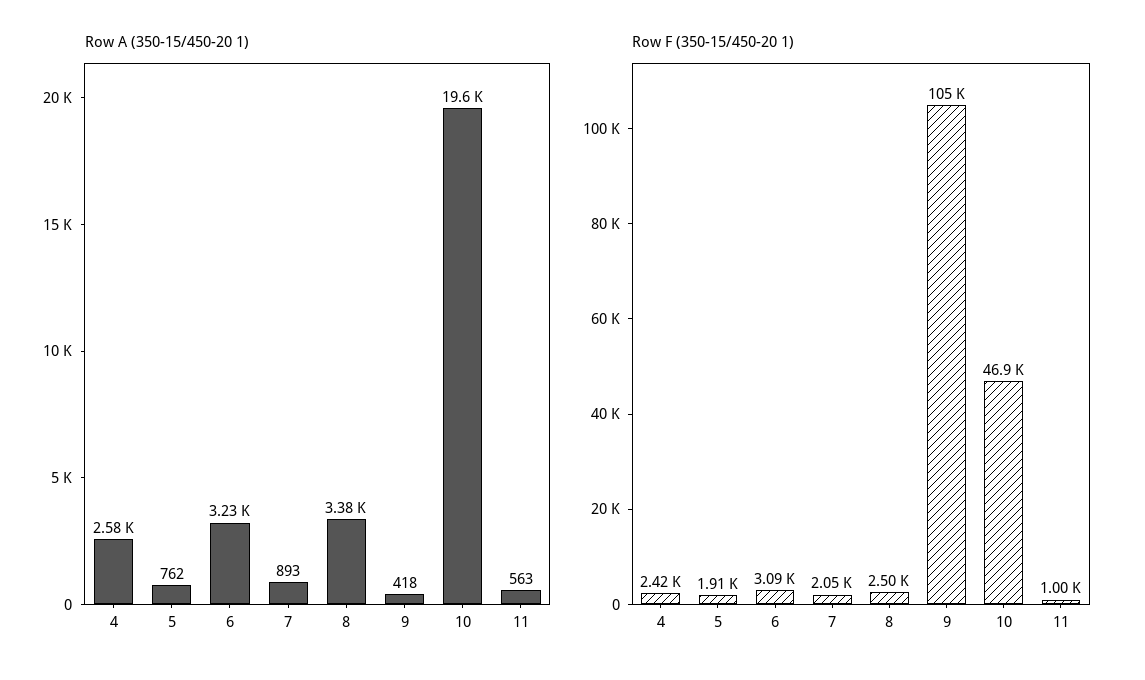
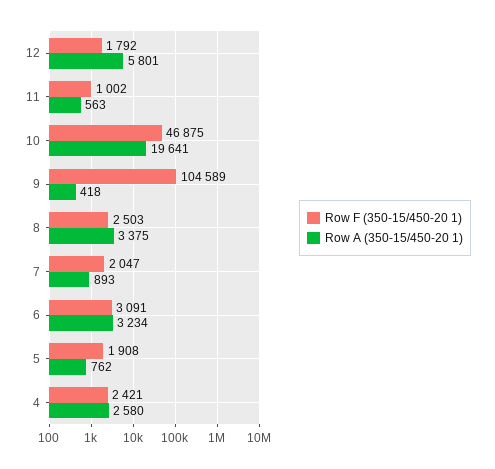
  {
    "Row A (350-15/450-20 1)": {
      "4": 2580,
      "5": 762,
      "6": 3234,
      "7": 893,
      "8": 3375,
      "9": 418,
      "10": 19641,
-     "11": 563
+     "11": 563,
+     "12": 5801
    },
    "Row F (350-15/450-20 1)": {
      "4": 2421,
      "5": 1908,
      "6": 3091,
      "7": 2047,
      "8": 2503,
      "9": 104589,
      "10": 46875,
-     "11": 1002
+     "11": 1002,
+     "12": 1792
    }
  }

